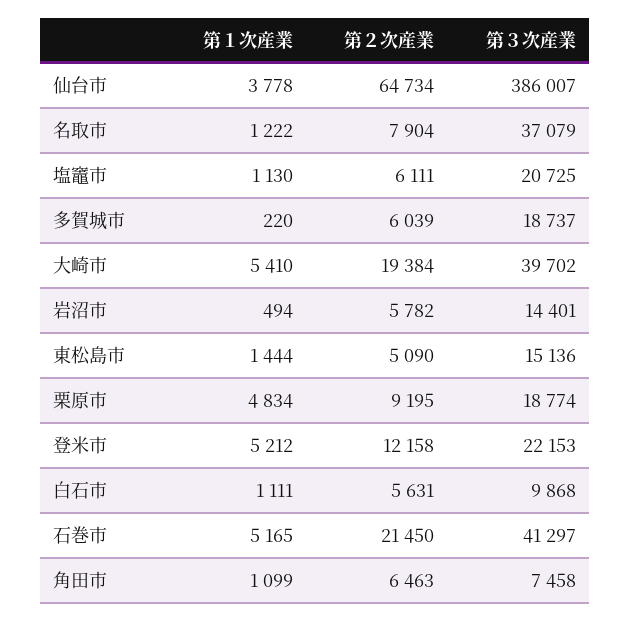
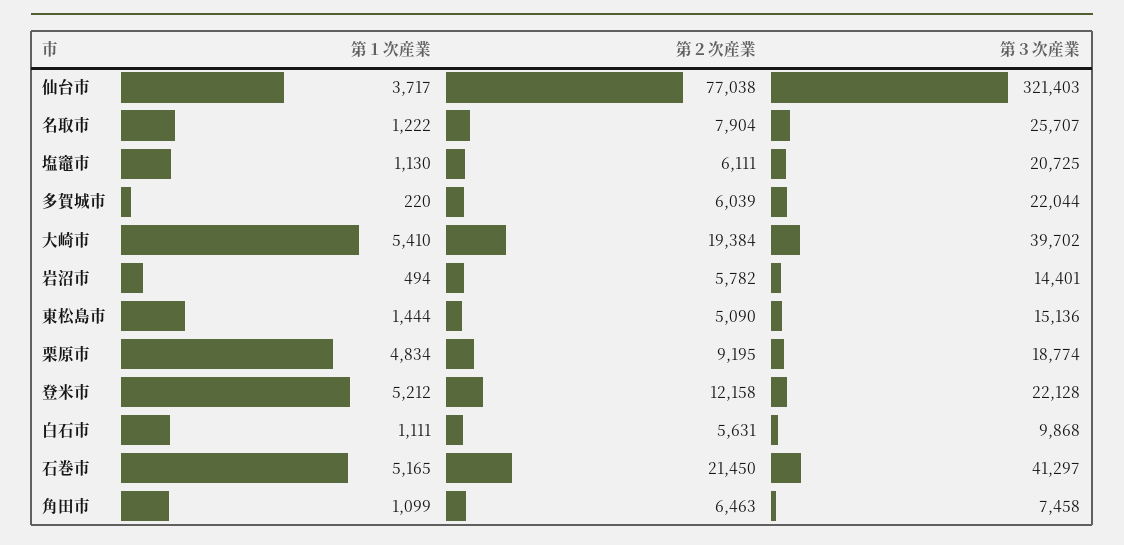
  {
    "第１次産業": {
-     "仙台市": 3778,
+     "仙台市": 3717,
      "名取市": 1222,
      "塩竈市": 1130,
      "多賀城市": 220,
      "大崎市": 5410,
      "岩沼市": 494,
      "東松島市": 1444,
      "栗原市": 4834,
      "登米市": 5212,
      "白石市": 1111,
      "石巻市": 5165,
      "角田市": 1099
    },
    "第２次産業": {
-     "仙台市": 64734,
+     "仙台市": 77038,
      "名取市": 7904,
      "塩竈市": 6111,
      "多賀城市": 6039,
      "大崎市": 19384,
      "岩沼市": 5782,
      "東松島市": 5090,
      "栗原市": 9195,
      "登米市": 12158,
      "白石市": 5631,
      "石巻市": 21450,
      "角田市": 6463
    },
    "第３次産業": {
-     "仙台市": 386007,
+     "仙台市": 321403,
-     "名取市": 37079,
+     "名取市": 25707,
      "塩竈市": 20725,
-     "多賀城市": 18737,
+     "多賀城市": 22044,
      "大崎市": 39702,
      "岩沼市": 14401,
      "東松島市": 15136,
      "栗原市": 18774,
-     "登米市": 22153,
+     "登米市": 22128,
      "白石市": 9868,
      "石巻市": 41297,
      "角田市": 7458
    }
  }

